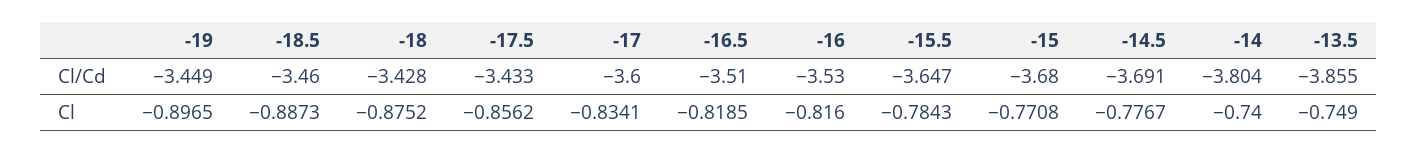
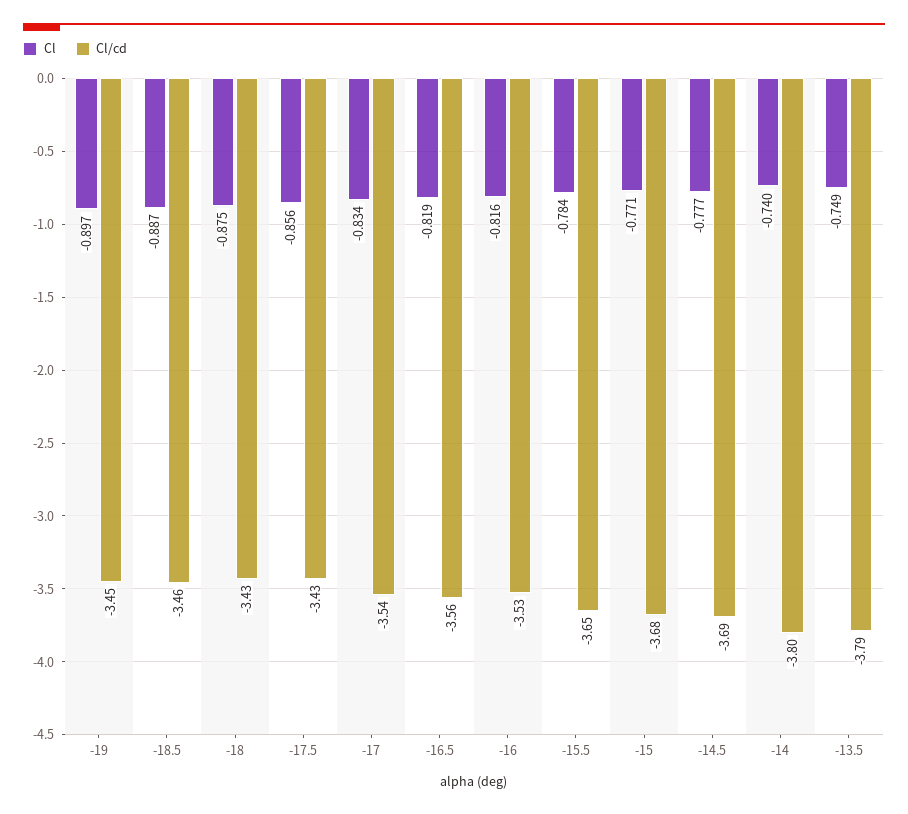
  {
    "Cl/Cd": {
      "-19": -3.449,
      "-18.5": -3.46,
      "-18": -3.428,
      "-17.5": -3.433,
-     "-17": -3.6,
+     "-17": -3.54,
-     "-16.5": -3.51,
+     "-16.5": -3.56,
      "-16": -3.53,
      "-15.5": -3.647,
      "-15": -3.68,
      "-14.5": -3.691,
      "-14": -3.804,
-     "-13.5": -3.855
+     "-13.5": -3.79
    },
    "Cl": {
      "-19": -0.8965,
      "-18.5": -0.8873,
      "-18": -0.8752,
      "-17.5": -0.8562,
      "-17": -0.8341,
      "-16.5": -0.8185,
      "-16": -0.816,
      "-15.5": -0.7843,
      "-15": -0.7708,
      "-14.5": -0.7767,
      "-14": -0.74,
      "-13.5": -0.749
    }
  }

